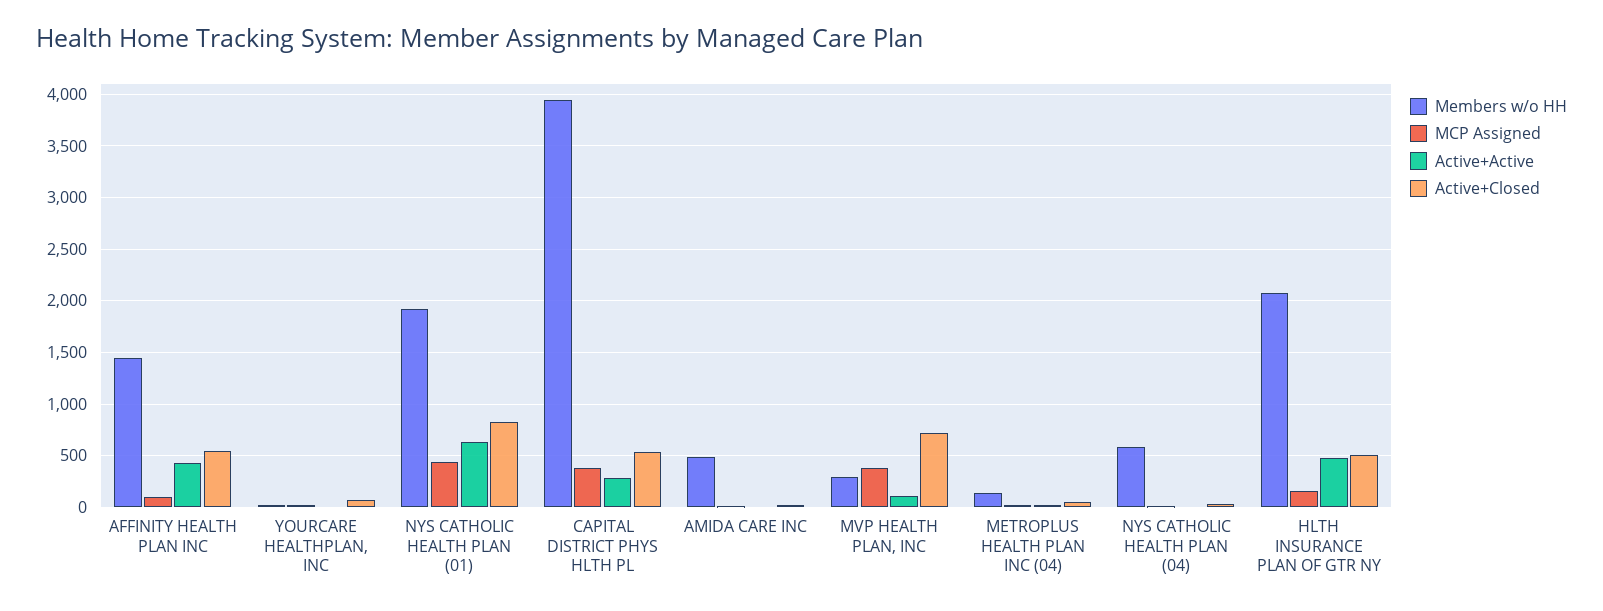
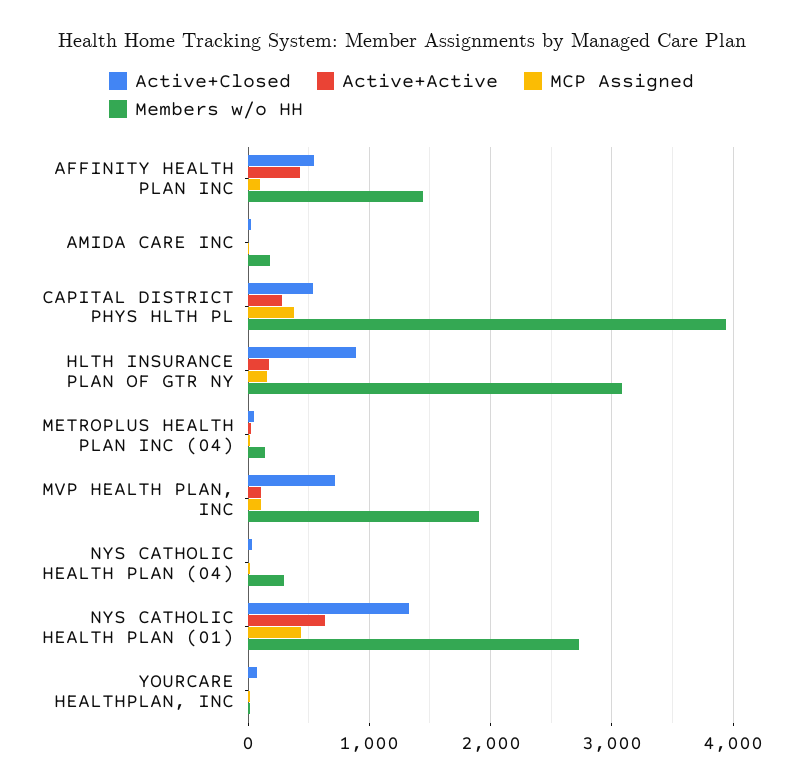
  {
    "Members w/o HH": {
      "AFFINITY HEALTH PLAN INC": 1400,
      "YOURCARE HEALTHPLAN, INC": 0,
-     "NYS CATHOLIC HEALTH PLAN (01)": 1900,
+     "NYS CATHOLIC HEALTH PLAN (01)": 2700,
      "CAPITAL DISTRICT PHYS HLTH PL": 3900,
-     "AMIDA CARE INC": 500,
+     "AMIDA CARE INC": 200,
-     "MVP HEALTH PLAN, INC": 300,
+     "MVP HEALTH PLAN, INC": 1900,
      "METROPLUS HEALTH PLAN INC (04)": 100,
-     "NYS CATHOLIC HEALTH PLAN (04)": 600,
+     "NYS CATHOLIC HEALTH PLAN (04)": 300,
-     "HLTH INSURANCE PLAN OF GTR NY": 2100
+     "HLTH INSURANCE PLAN OF GTR NY": 3100
    },
    "MCP Assigned": {
      "AFFINITY HEALTH PLAN INC": 100,
      "YOURCARE HEALTHPLAN, INC": 0,
      "NYS CATHOLIC HEALTH PLAN (01)": 400,
      "CAPITAL DISTRICT PHYS HLTH PL": 400,
      "AMIDA CARE INC": 0,
-     "MVP HEALTH PLAN, INC": 400,
+     "MVP HEALTH PLAN, INC": 100,
      "METROPLUS HEALTH PLAN INC (04)": 0,
      "NYS CATHOLIC HEALTH PLAN (04)": 0,
      "HLTH INSURANCE PLAN OF GTR NY": 200
    },
    "Active+Active": {
      "AFFINITY HEALTH PLAN INC": 400,
      "YOURCARE HEALTHPLAN, INC": 0,
      "NYS CATHOLIC HEALTH PLAN (01)": 600,
      "CAPITAL DISTRICT PHYS HLTH PL": 300,
      "AMIDA CARE INC": 0,
      "MVP HEALTH PLAN, INC": 100,
      "METROPLUS HEALTH PLAN INC (04)": 0,
      "NYS CATHOLIC HEALTH PLAN (04)": 0,
-     "HLTH INSURANCE PLAN OF GTR NY": 500
+     "HLTH INSURANCE PLAN OF GTR NY": 200
    },
    "Active+Closed": {
      "AFFINITY HEALTH PLAN INC": 500,
      "YOURCARE HEALTHPLAN, INC": 100,
-     "NYS CATHOLIC HEALTH PLAN (01)": 800,
+     "NYS CATHOLIC HEALTH PLAN (01)": 1300,
      "CAPITAL DISTRICT PHYS HLTH PL": 500,
      "AMIDA CARE INC": 0,
      "MVP HEALTH PLAN, INC": 700,
      "METROPLUS HEALTH PLAN INC (04)": 100,
      "NYS CATHOLIC HEALTH PLAN (04)": 0,
-     "HLTH INSURANCE PLAN OF GTR NY": 500
+     "HLTH INSURANCE PLAN OF GTR NY": 900
    }
  }

